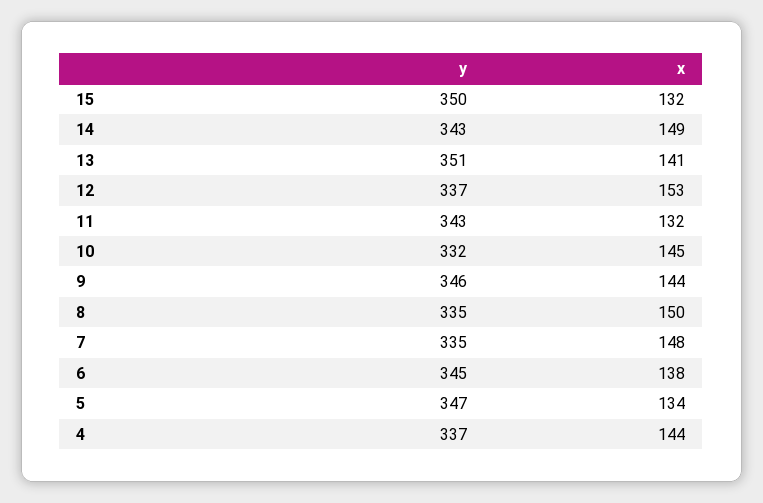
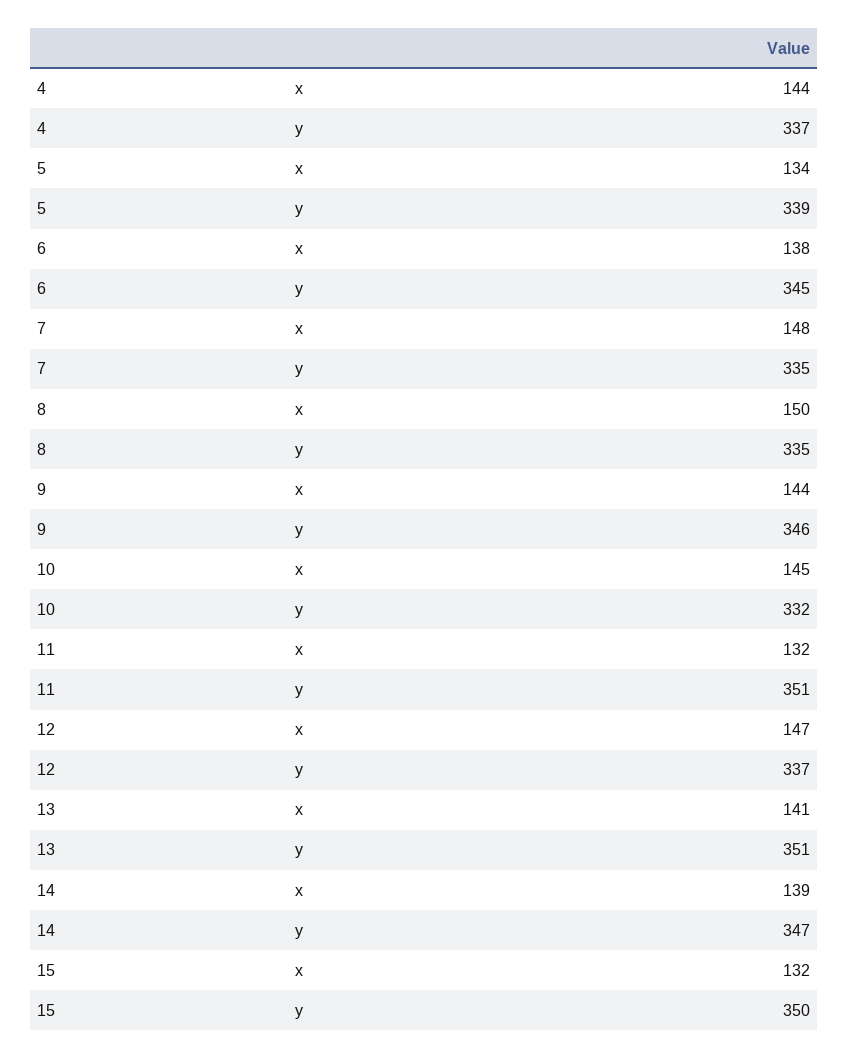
  {
    "y": {
      "15": 350,
-     "14": 343,
+     "14": 347,
      "13": 351,
      "12": 337,
-     "11": 343,
+     "11": 351,
      "10": 332,
      "9": 346,
      "8": 335,
      "7": 335,
      "6": 345,
-     "5": 347,
+     "5": 339,
      "4": 337
    },
    "x": {
      "15": 132,
-     "14": 149,
+     "14": 139,
      "13": 141,
-     "12": 153,
+     "12": 147,
      "11": 132,
      "10": 145,
      "9": 144,
      "8": 150,
      "7": 148,
      "6": 138,
      "5": 134,
      "4": 144
    }
  }

